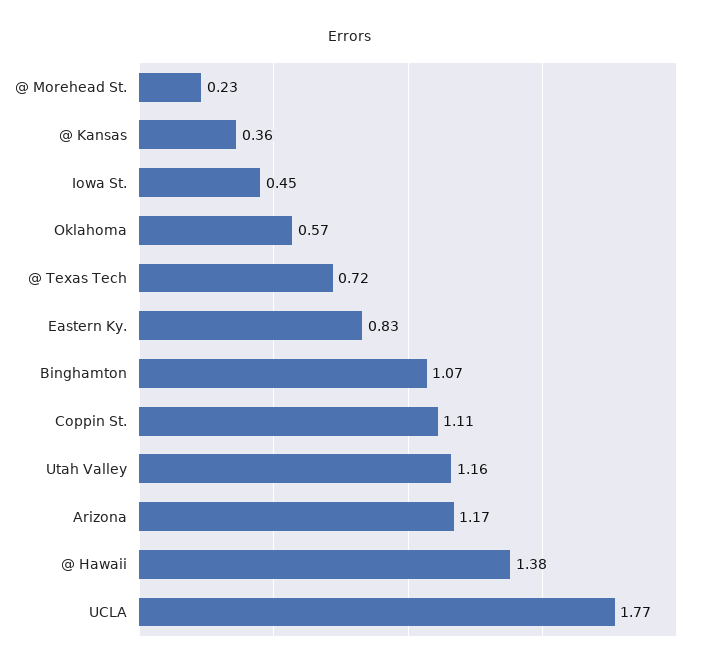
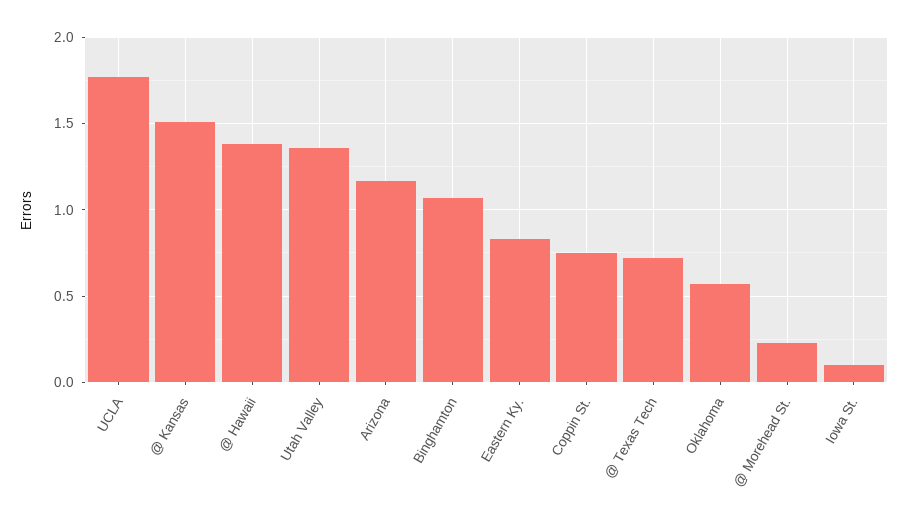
  {
    "@ Morehead St.": 0.23,
-   "@ Kansas": 0.36,
+   "@ Kansas": 1.5,
-   "Iowa St.": 0.45,
+   "Iowa St.": 0.1,
    "Oklahoma": 0.57,
    "@ Texas Tech": 0.72,
    "Eastern Ky.": 0.83,
    "Binghamton": 1.07,
-   "Coppin St.": 1.11,
+   "Coppin St.": 0.75,
-   "Utah Valley": 1.16,
+   "Utah Valley": 1.35,
    "Arizona": 1.17,
    "@ Hawaii": 1.38,
    "UCLA": 1.77
  }

